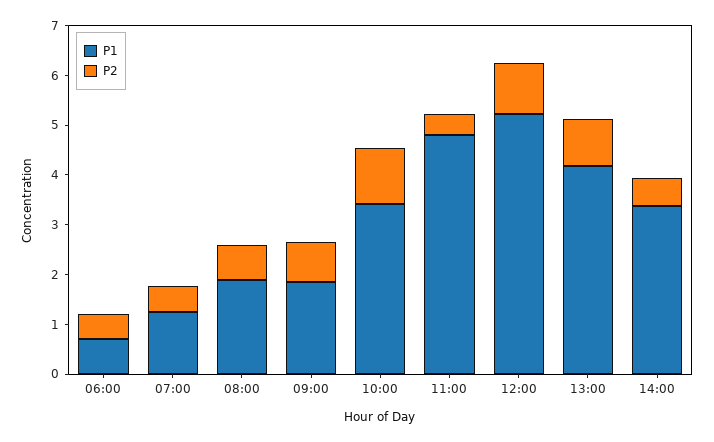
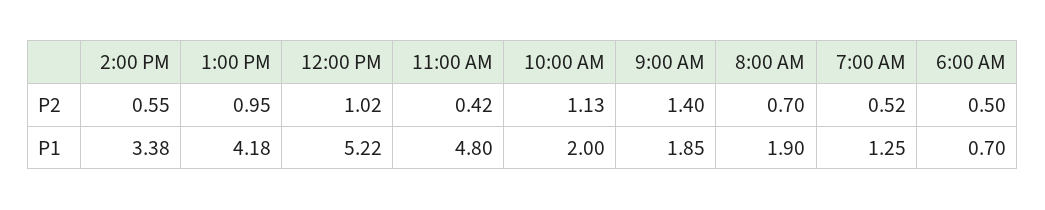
  {
    "P1": {
      "06:00": 0.7,
      "07:00": 1.25,
      "08:00": 1.9,
      "09:00": 1.85,
-     "10:00": 3.4,
+     "10:00": 2,
      "11:00": 4.8,
      "12:00": 5.22,
      "13:00": 4.18,
      "14:00": 3.38
    },
    "P2": {
      "06:00": 0.5,
      "07:00": 0.52,
      "08:00": 0.7,
-     "09:00": 0.8,
+     "09:00": 1.4,
      "10:00": 1.13,
      "11:00": 0.42,
      "12:00": 1.02,
      "13:00": 0.95,
      "14:00": 0.55
    }
  }

